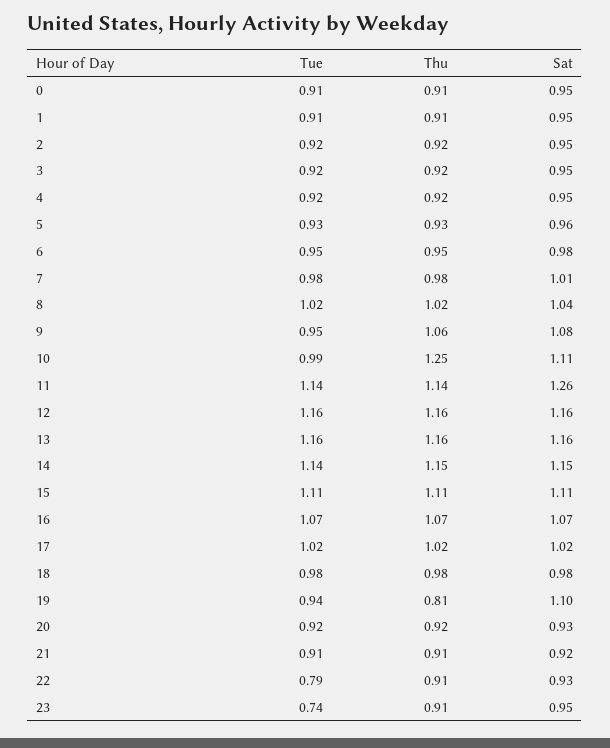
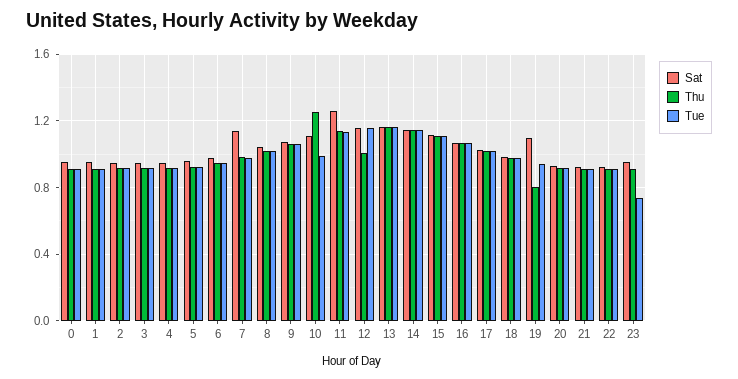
  {
    "Tue": {
      "0": 0.91,
      "1": 0.91,
      "2": 0.92,
      "3": 0.92,
      "4": 0.92,
      "5": 0.93,
      "6": 0.95,
      "7": 0.98,
      "8": 1.02,
-     "9": 0.95,
+     "9": 1.05,
      "10": 0.99,
      "11": 1.14,
      "12": 1.16,
      "13": 1.16,
      "14": 1.14,
      "15": 1.11,
      "16": 1.07,
      "17": 1.02,
      "18": 0.98,
      "19": 0.94,
      "20": 0.92,
      "21": 0.91,
-     "22": 0.79,
+     "22": 0.9,
      "23": 0.74
    },
    "Thu": {
      "0": 0.91,
      "1": 0.91,
      "2": 0.92,
      "3": 0.92,
      "4": 0.92,
      "5": 0.93,
      "6": 0.95,
      "7": 0.98,
      "8": 1.02,
      "9": 1.06,
      "10": 1.25,
      "11": 1.14,
-     "12": 1.16,
+     "12": 1,
      "13": 1.16,
      "14": 1.15,
      "15": 1.11,
      "16": 1.07,
      "17": 1.02,
      "18": 0.98,
      "19": 0.81,
      "20": 0.92,
      "21": 0.91,
      "22": 0.91,
      "23": 0.91
    },
    "Sat": {
      "0": 0.95,
      "1": 0.95,
      "2": 0.95,
      "3": 0.95,
      "4": 0.95,
      "5": 0.96,
      "6": 0.98,
-     "7": 1.01,
+     "7": 1.15,
      "8": 1.04,
      "9": 1.08,
      "10": 1.11,
      "11": 1.26,
      "12": 1.16,
      "13": 1.16,
      "14": 1.15,
      "15": 1.11,
      "16": 1.07,
      "17": 1.02,
      "18": 0.98,
      "19": 1.1,
      "20": 0.93,
      "21": 0.92,
      "22": 0.93,
      "23": 0.95
    }
  }

